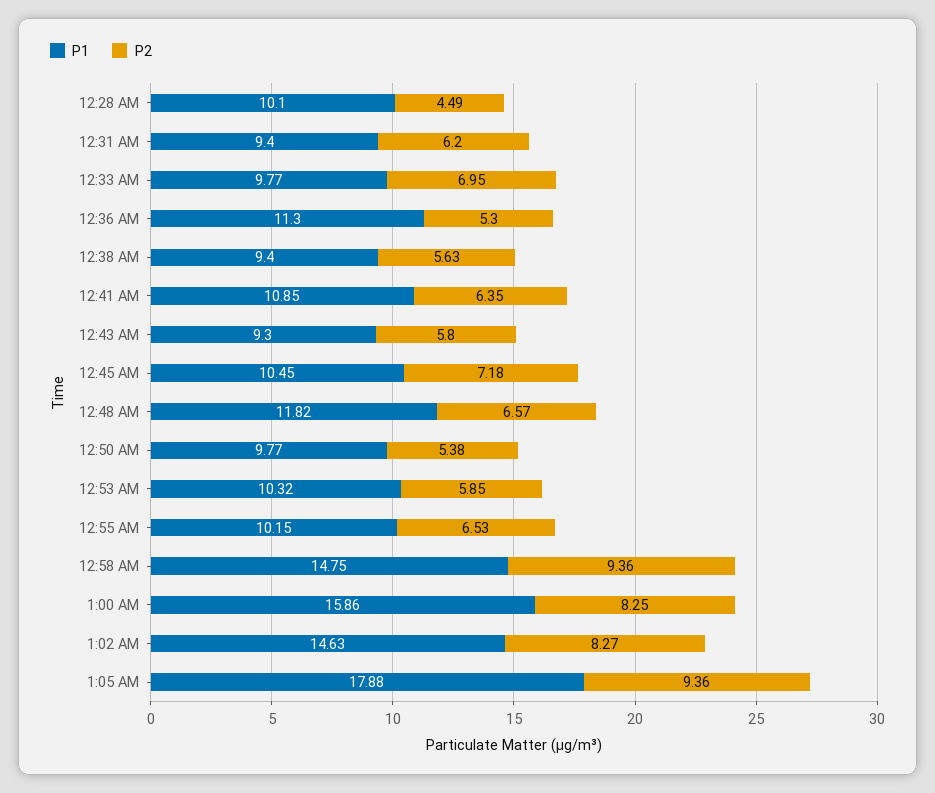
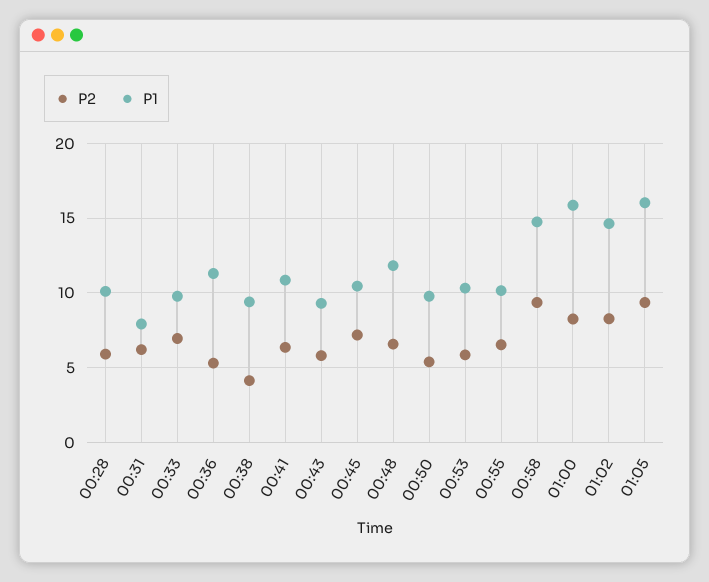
  {
    "P1": {
      "12:28 AM": 10.1,
-     "12:31 AM": 9.4,
+     "12:31 AM": 8,
      "12:33 AM": 9.77,
      "12:36 AM": 11.3,
      "12:38 AM": 9.4,
      "12:41 AM": 10.85,
      "12:43 AM": 9.3,
      "12:45 AM": 10.45,
      "12:48 AM": 11.82,
      "12:50 AM": 9.77,
      "12:53 AM": 10.32,
      "12:55 AM": 10.15,
      "12:58 AM": 14.75,
      "1:00 AM": 15.86,
      "1:02 AM": 14.63,
-     "1:05 AM": 17.88
+     "1:05 AM": 16
    },
    "P2": {
-     "12:28 AM": 4.49,
+     "12:28 AM": 6,
      "12:31 AM": 6.2,
      "12:33 AM": 6.95,
      "12:36 AM": 5.3,
-     "12:38 AM": 5.63,
+     "12:38 AM": 4,
      "12:41 AM": 6.35,
      "12:43 AM": 5.8,
      "12:45 AM": 7.18,
      "12:48 AM": 6.57,
      "12:50 AM": 5.38,
      "12:53 AM": 5.85,
      "12:55 AM": 6.53,
      "12:58 AM": 9.36,
      "1:00 AM": 8.25,
      "1:02 AM": 8.27,
      "1:05 AM": 9.36
    }
  }

